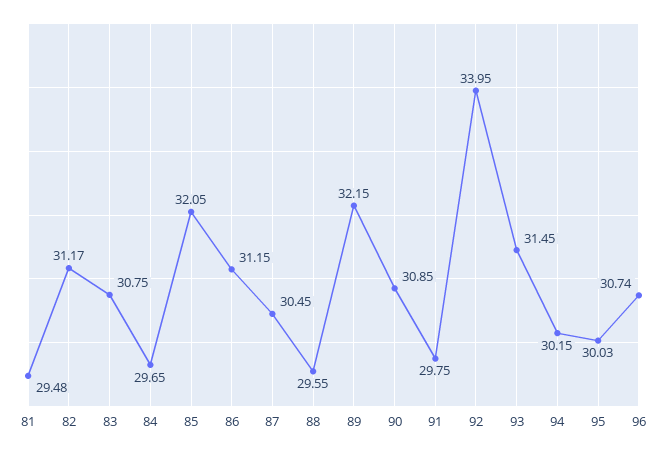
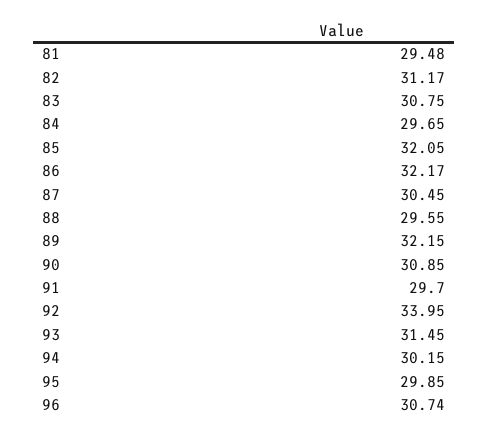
  {
    "81": 29.48,
    "82": 31.17,
    "83": 30.75,
    "84": 29.65,
    "85": 32.05,
-   "86": 31.15,
+   "86": 32.17,
    "87": 30.45,
    "88": 29.55,
    "89": 32.15,
    "90": 30.85,
-   "91": 29.75,
+   "91": 29.7,
    "92": 33.95,
    "93": 31.45,
    "94": 30.15,
-   "95": 30.03,
+   "95": 29.85,
    "96": 30.74
  }

